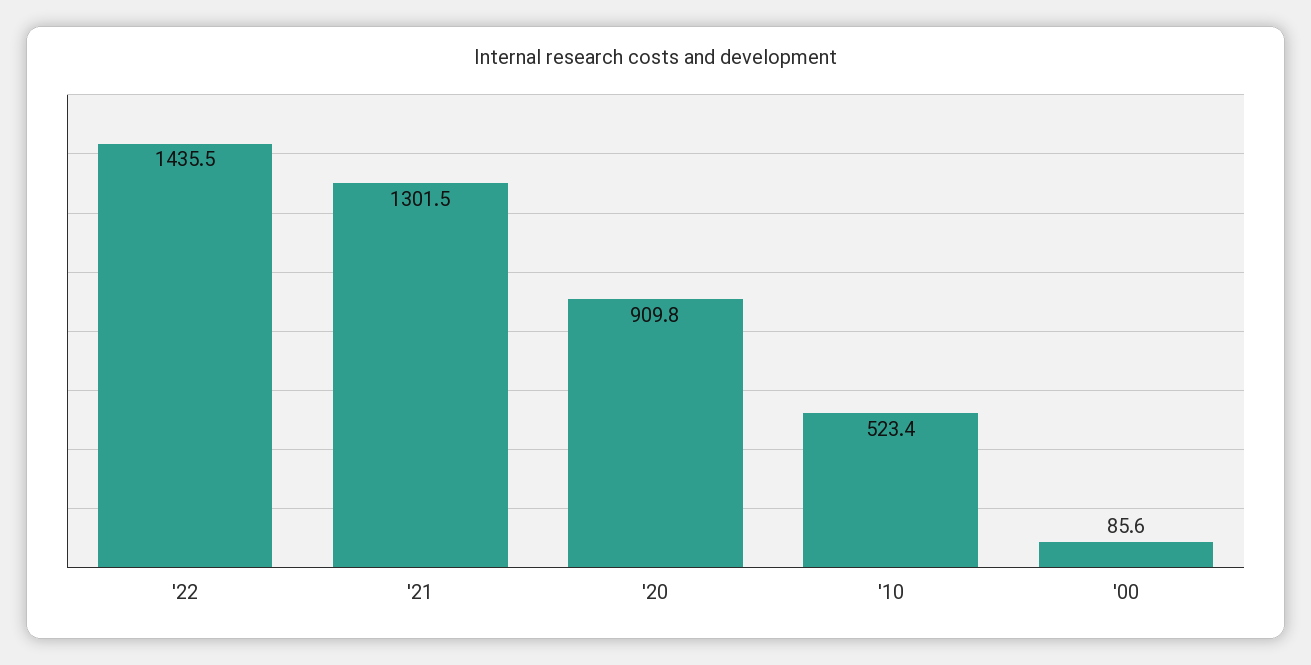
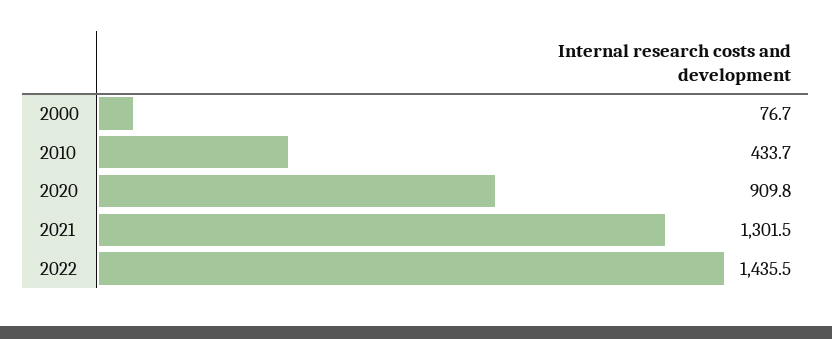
  {
    "'22": 1435.5,
    "'21": 1301.5,
    "'20": 909.8,
-   "'10": 523.4,
+   "'10": 433.7,
-   "'00": 85.6
+   "'00": 76.7
  }

